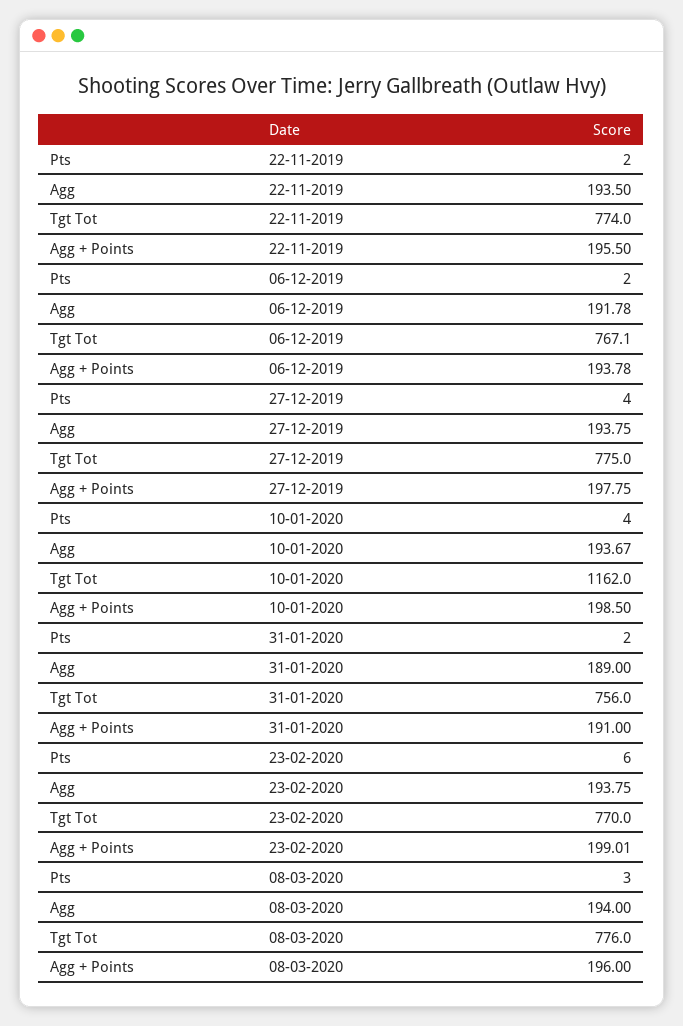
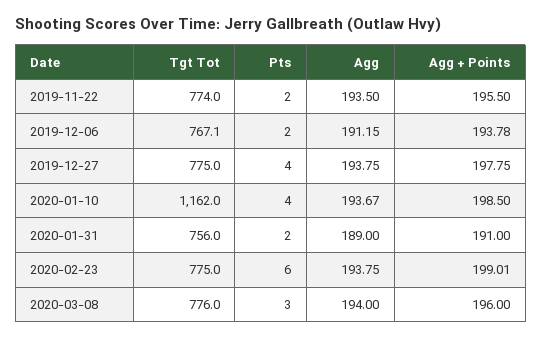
  {
    "Pts": {
      "22-11-2019": 2,
      "06-12-2019": 2,
      "27-12-2019": 4,
      "10-01-2020": 4,
      "31-01-2020": 2,
      "23-02-2020": 6,
      "08-03-2020": 3
    },
    "Agg": {
      "22-11-2019": 193.5,
-     "06-12-2019": 191.78,
+     "06-12-2019": 191.15,
      "27-12-2019": 193.75,
      "10-01-2020": 193.67,
      "31-01-2020": 189,
      "23-02-2020": 193.75,
      "08-03-2020": 194
    },
    "Tgt Tot": {
      "22-11-2019": 774,
      "06-12-2019": 767.1,
      "27-12-2019": 775,
      "10-01-2020": 1162,
      "31-01-2020": 756,
-     "23-02-2020": 770,
+     "23-02-2020": 775,
      "08-03-2020": 776
    },
    "Agg + Points": {
      "22-11-2019": 195.5,
      "06-12-2019": 193.78,
      "27-12-2019": 197.75,
      "10-01-2020": 198.5,
      "31-01-2020": 191,
      "23-02-2020": 199.01,
      "08-03-2020": 196
    }
  }

